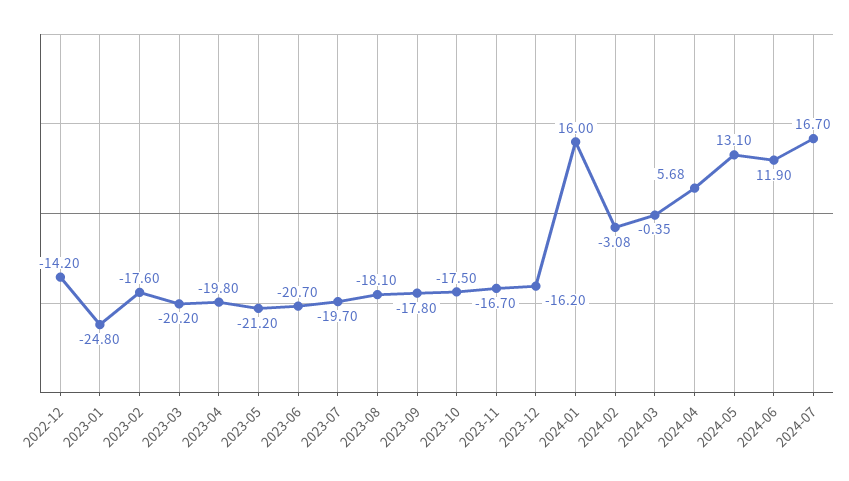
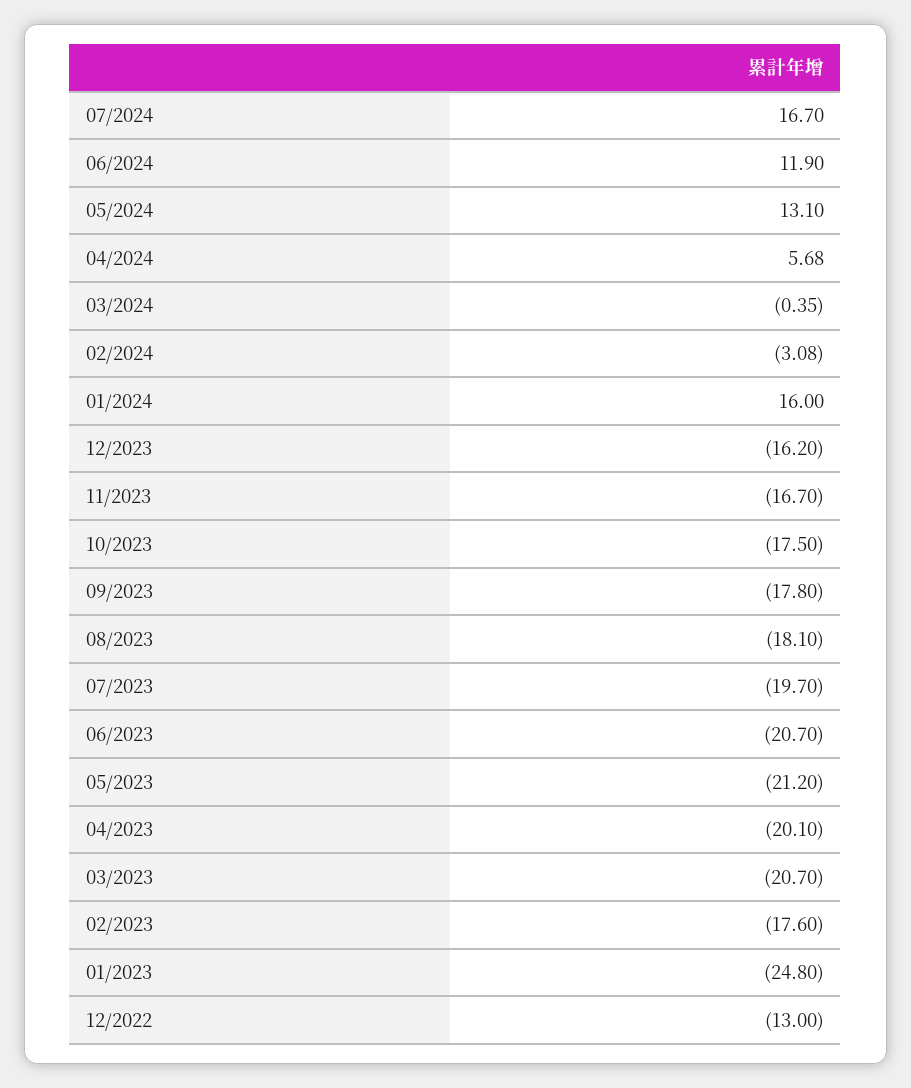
  {
-   "2022-12": -14.2,
+   "2022-12": -13,
    "2023-01": -24.8,
    "2023-02": -17.6,
-   "2023-03": -20.2,
+   "2023-03": -20.7,
-   "2023-04": -19.8,
+   "2023-04": -20.1,
    "2023-05": -21.2,
    "2023-06": -20.7,
    "2023-07": -19.7,
    "2023-08": -18.1,
    "2023-09": -17.8,
    "2023-10": -17.5,
    "2023-11": -16.7,
    "2023-12": -16.2,
    "2024-01": 16,
    "2024-02": -3.08,
    "2024-03": -0.35,
    "2024-04": 5.68,
    "2024-05": 13.1,
    "2024-06": 11.9,
    "2024-07": 16.7
  }

